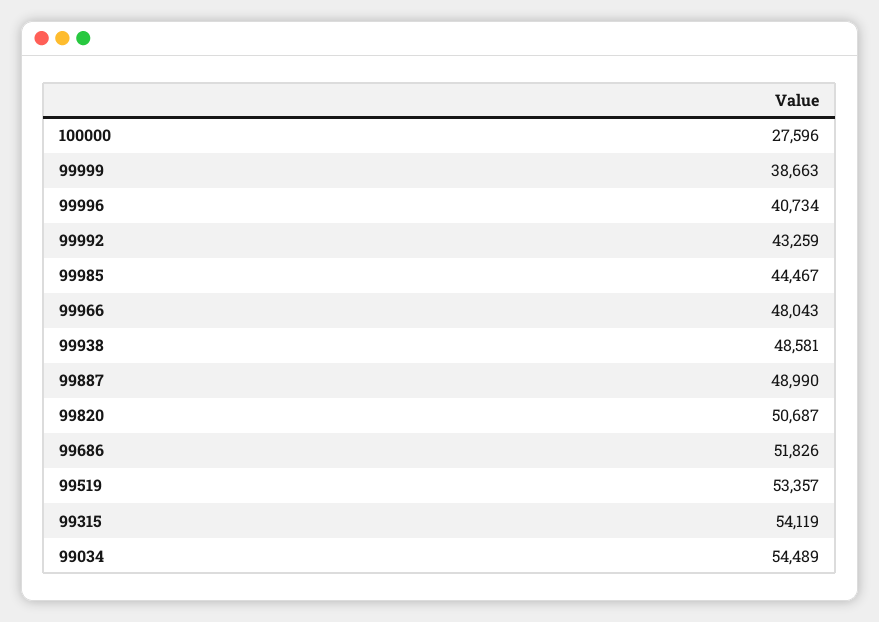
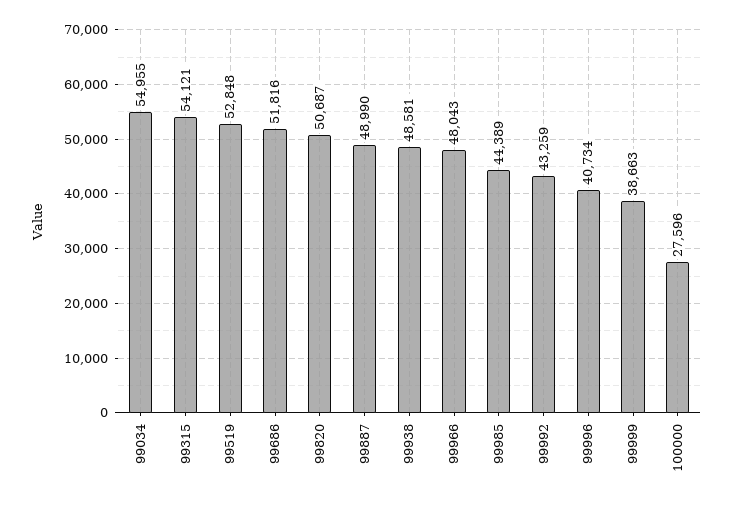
  {
    "100000": 27596,
    "99999": 38663,
    "99996": 40734,
    "99992": 43259,
-   "99985": 44467,
+   "99985": 44389,
    "99966": 48043,
    "99938": 48581,
    "99887": 48990,
    "99820": 50687,
-   "99686": 51826,
+   "99686": 51816,
-   "99519": 53357,
+   "99519": 52848,
-   "99315": 54119,
+   "99315": 54121,
-   "99034": 54489
+   "99034": 54955
  }

